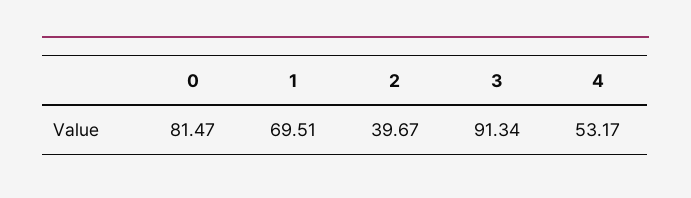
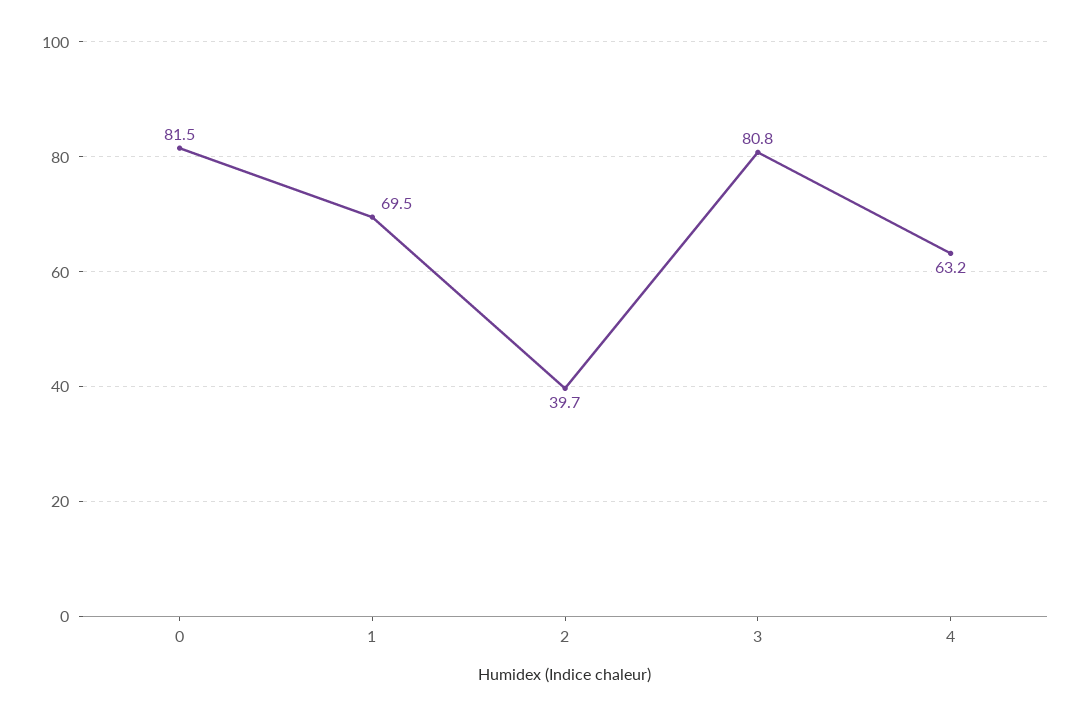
  {
    "0": 81.47,
    "1": 69.51,
    "2": 39.67,
-   "3": 91.34,
+   "3": 80.8,
-   "4": 53.17
+   "4": 63.2
  }

